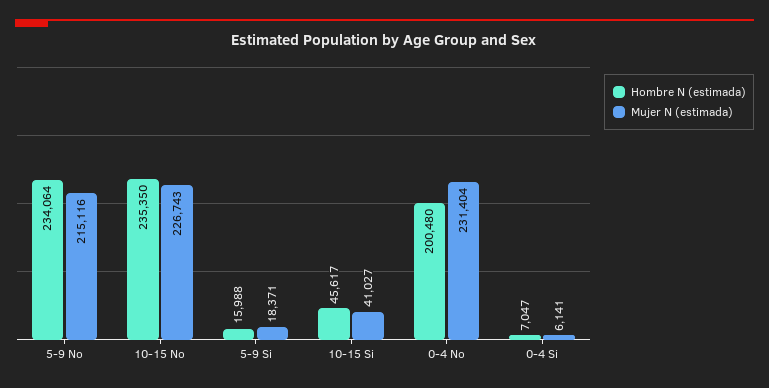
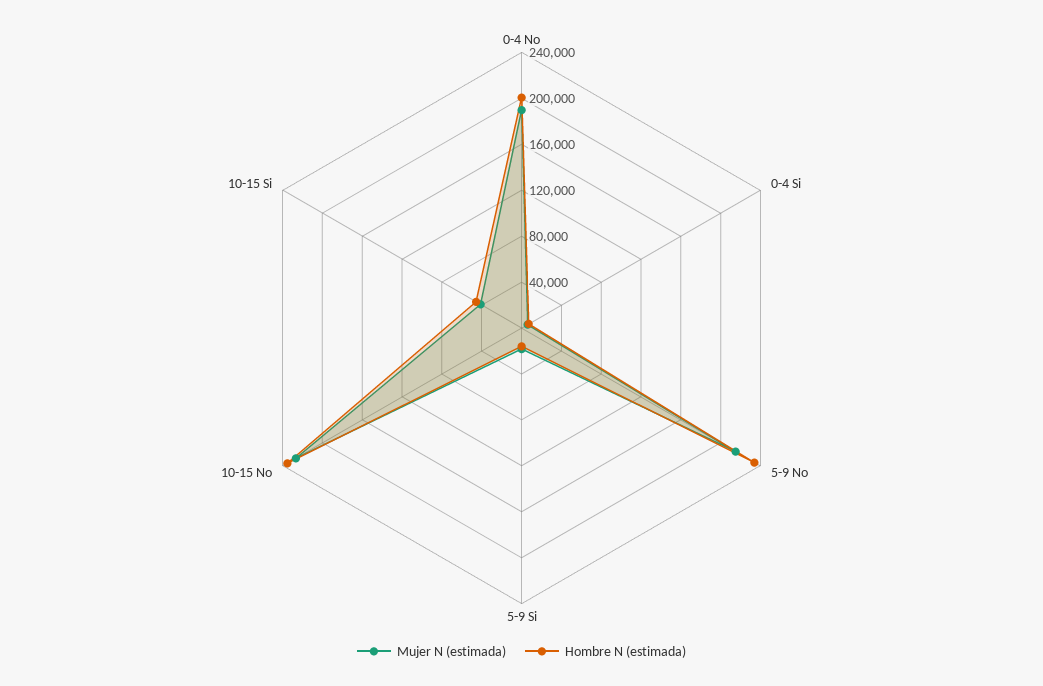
  {
    "Hombre N (estimada)": {
      "5-9 No": 234064,
      "10-15 No": 235350,
      "5-9 Si": 15988,
      "10-15 Si": 45617,
      "0-4 No": 200480,
      "0-4 Si": 7047
    },
    "Mujer N (estimada)": {
      "5-9 No": 215116,
      "10-15 No": 226743,
      "5-9 Si": 18371,
      "10-15 Si": 41027,
-     "0-4 No": 231404,
+     "0-4 No": 190000,
      "0-4 Si": 6141
    }
  }

